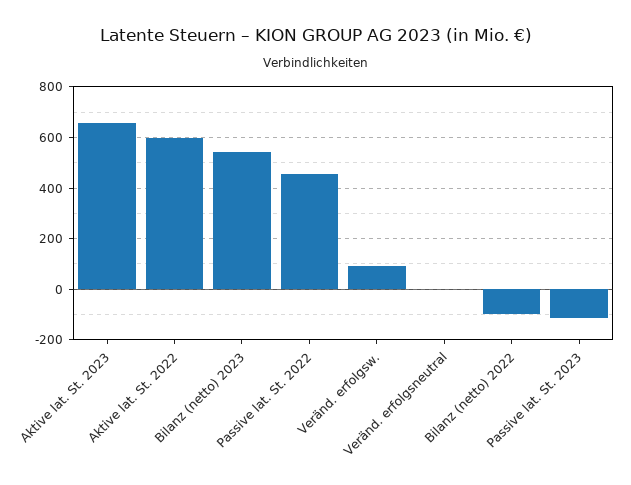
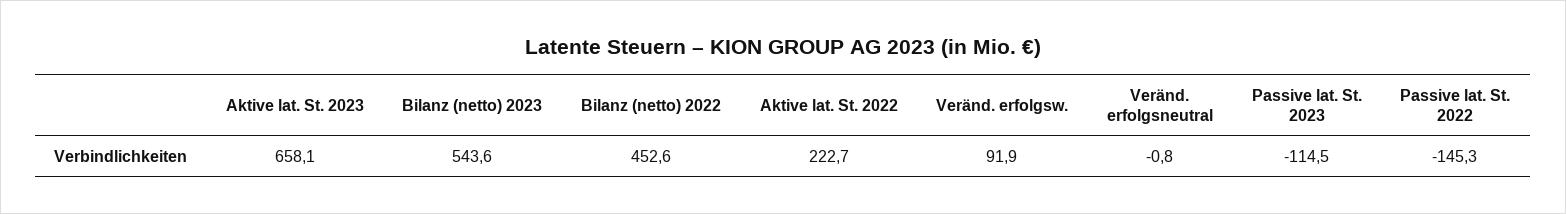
  {
    "Aktive lat. St. 2023": 658.1,
-   "Aktive lat. St. 2022": 600,
+   "Aktive lat. St. 2022": 222.7,
    "Bilanz (netto) 2023": 543.6,
-   "Passive lat. St. 2022": 450,
+   "Passive lat. St. 2022": -145.3,
    "Veränd. erfolgsw.": 91.9,
    "Veränd. erfolgsneutral": -0.8,
-   "Bilanz (netto) 2022": -100,
+   "Bilanz (netto) 2022": 452.6,
    "Passive lat. St. 2023": -114.5
  }

